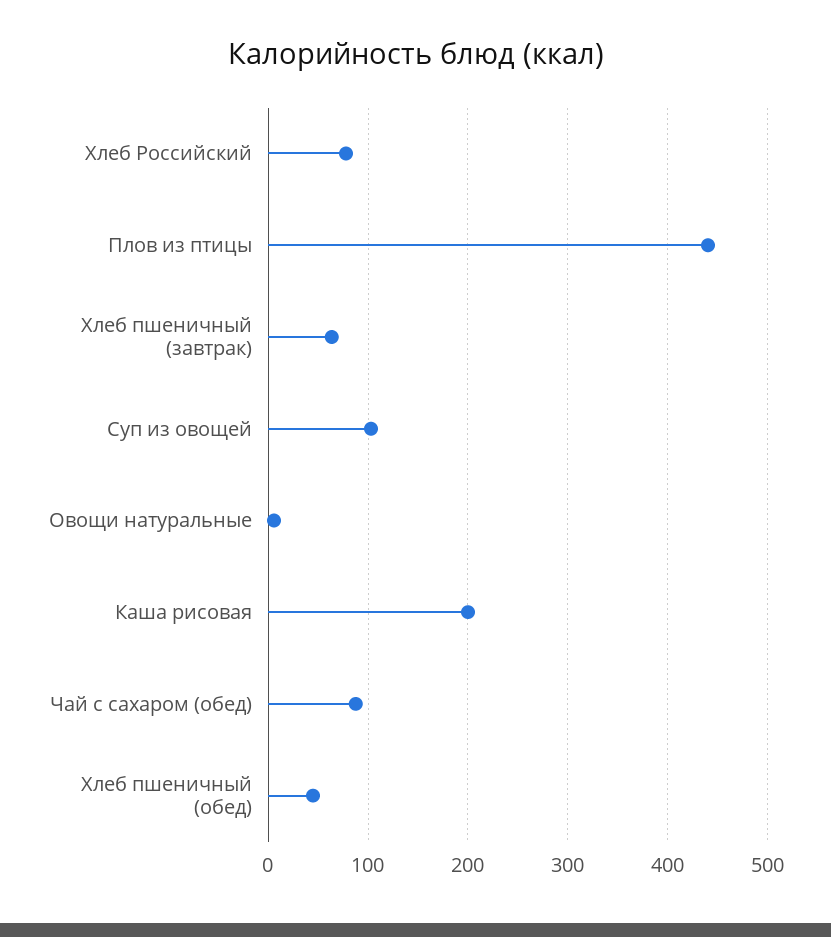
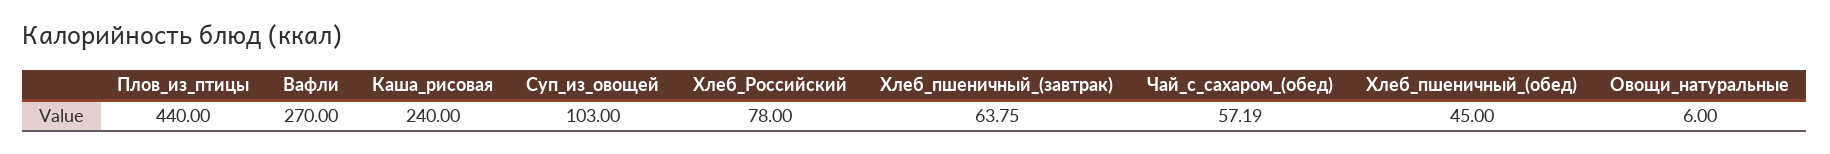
  {
    "Хлеб Российский": 78,
    "Плов из птицы": 440,
    "Хлеб пшеничный (завтрак)": 63.75,
    "Суп из овощей": 103,
    "Овощи натуральные": 6,
-   "Каша рисовая": 200,
+   "Каша рисовая": 240,
-   "Чай с сахаром (обед)": 90,
+   "Чай с сахаром (обед)": 57.19,
-   "Хлеб пшеничный (обед)": 45
+   "Хлеб пшеничный (обед)": 45,
+   "Вафли": 270
  }

